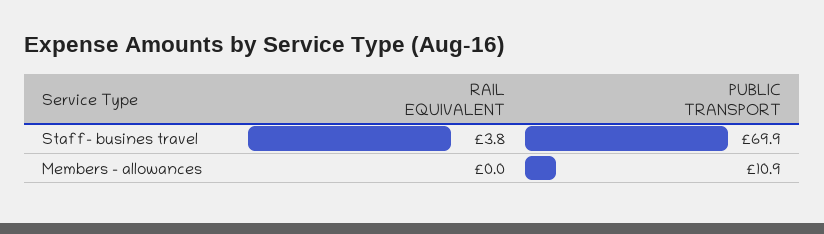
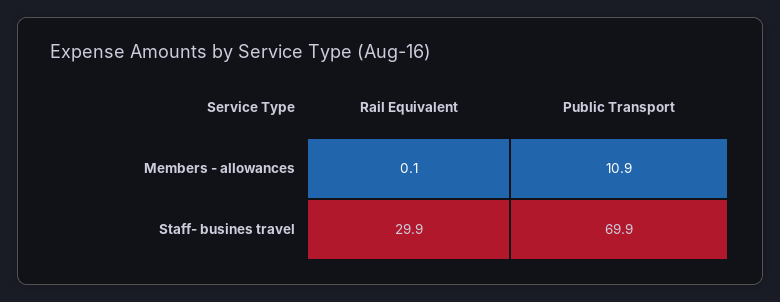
  {
    "RAIL EQUIVALENT": {
-     "Staff- busines travel": 3.8,
+     "Staff- busines travel": 29.9,
-     "Members - allowances": 0
+     "Members - allowances": 0.1
    },
    "PUBLIC TRANSPORT": {
      "Staff- busines travel": 69.9,
      "Members - allowances": 10.9
    }
  }

